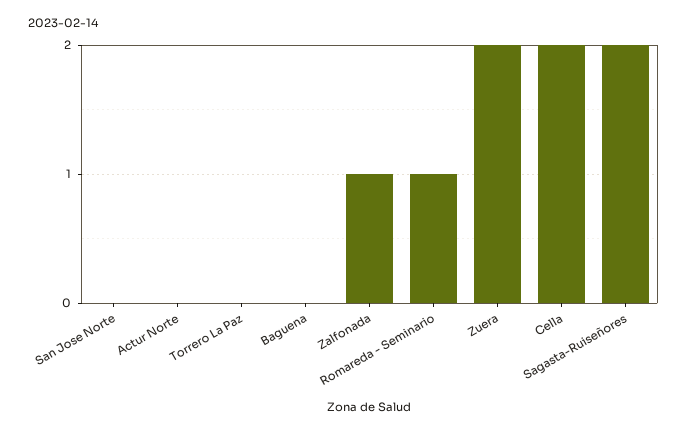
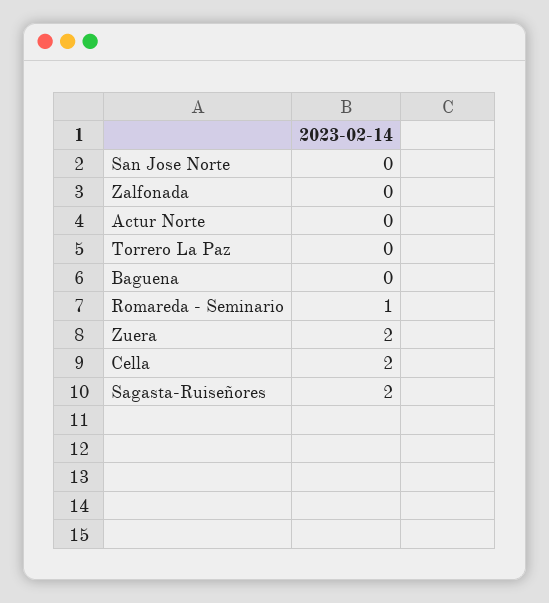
  {
    "San Jose Norte": 0,
    "Actur Norte": 0,
    "Torrero La Paz": 0,
    "Baguena": 0,
-   "Zalfonada": 1,
+   "Zalfonada": 0,
    "Romareda - Seminario": 1,
    "Zuera": 2,
    "Cella": 2,
    "Sagasta-Ruiseñores": 2
  }

